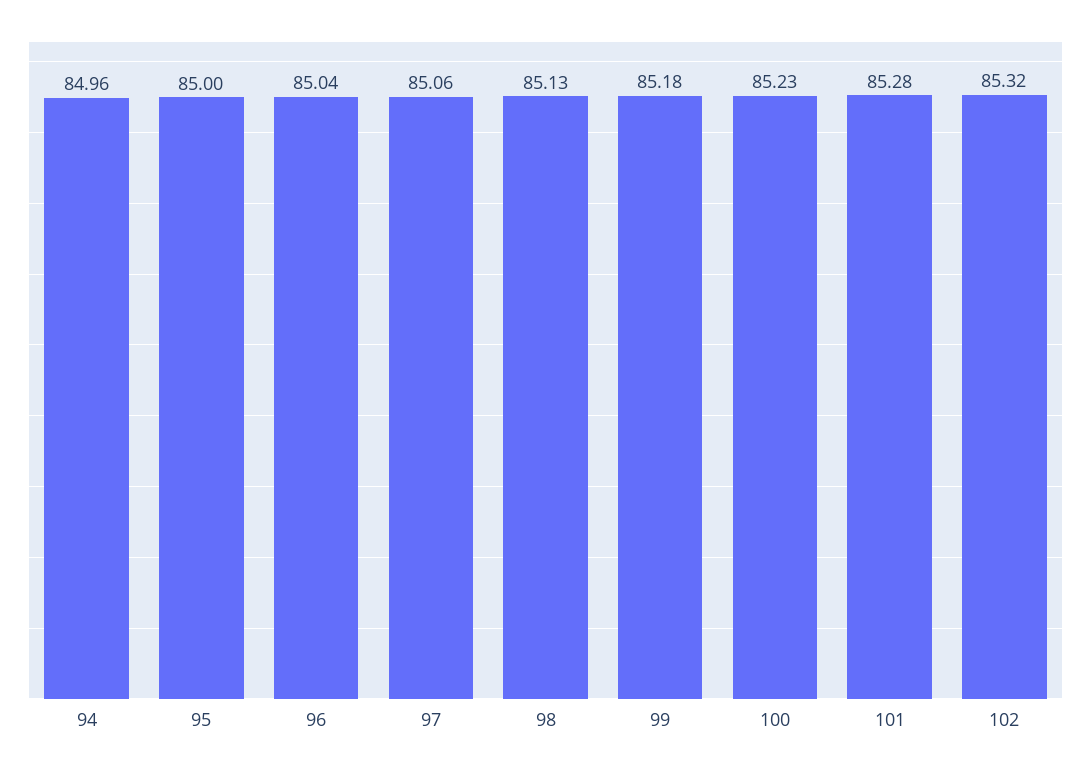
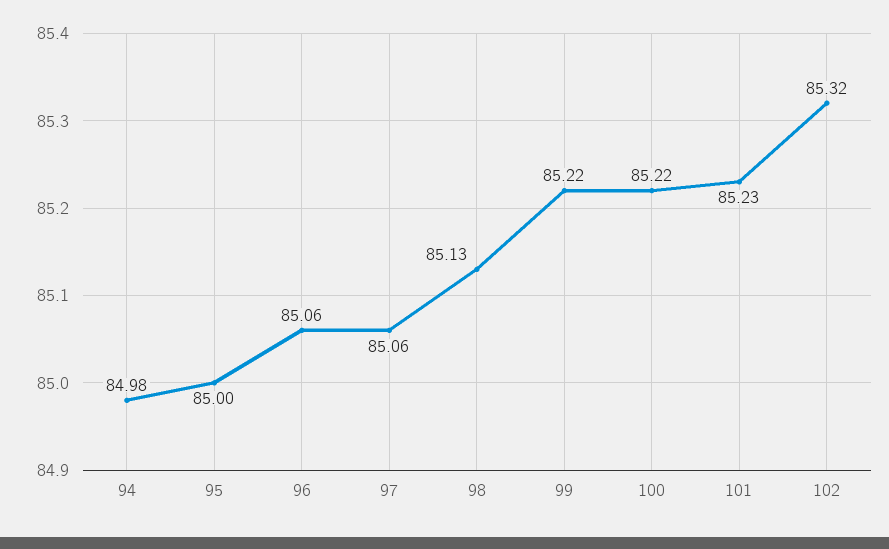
  {
-   "94": 84.96,
+   "94": 84.98,
    "95": 85,
-   "96": 85.04,
+   "96": 85.06,
    "97": 85.06,
    "98": 85.13,
-   "99": 85.18,
+   "99": 85.22,
-   "100": 85.23,
+   "100": 85.22,
-   "101": 85.28,
+   "101": 85.23,
    "102": 85.32
  }

